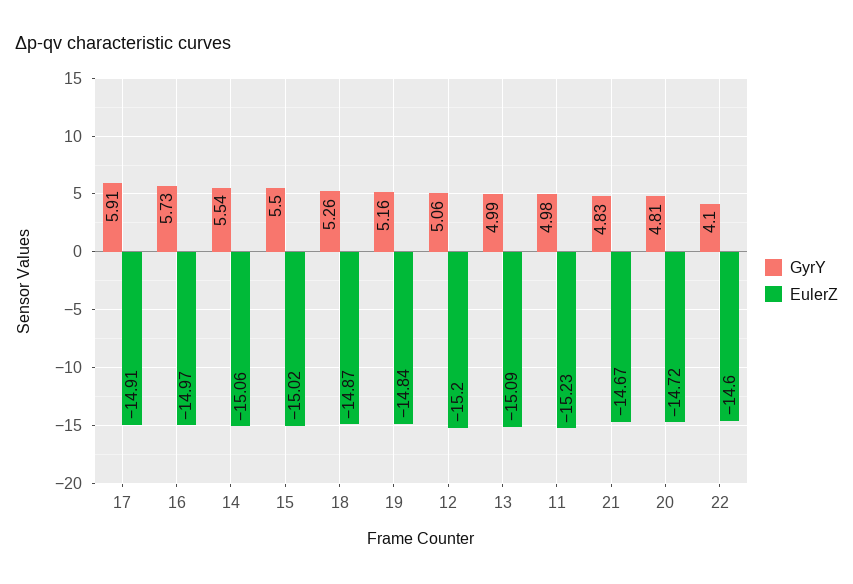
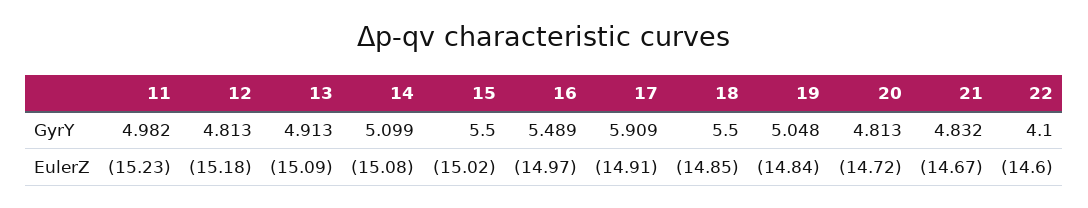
  {
    "GyrY": {
      "17": 5.909,
-     "16": 5.73,
+     "16": 5.489,
-     "14": 5.54,
+     "14": 5.099,
      "15": 5.5,
-     "18": 5.26,
+     "18": 5.5,
-     "19": 5.16,
+     "19": 5.048,
-     "12": 5.06,
+     "12": 4.813,
-     "13": 4.99,
+     "13": 4.913,
      "11": 4.982,
      "21": 4.832,
      "20": 4.813,
      "22": 4.1
    },
    "EulerZ": {
      "17": -14.91,
      "16": -14.97,
-     "14": -15.06,
+     "14": -15.08,
      "15": -15.02,
-     "18": -14.87,
+     "18": -14.85,
      "19": -14.84,
-     "12": -15.2,
+     "12": -15.18,
      "13": -15.09,
      "11": -15.23,
      "21": -14.67,
      "20": -14.72,
      "22": -14.6
    }
  }

